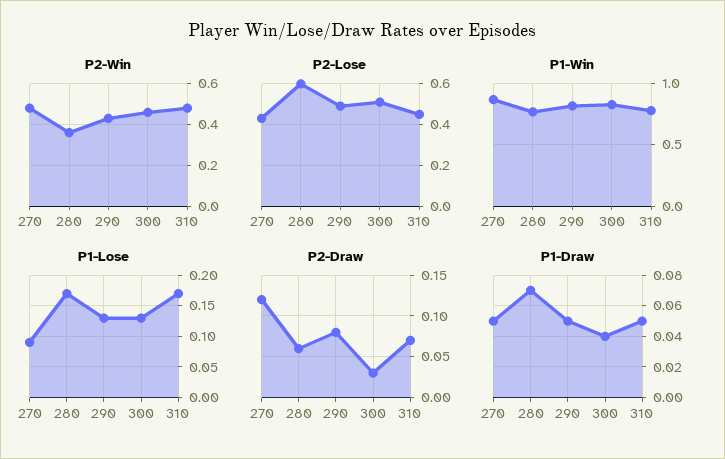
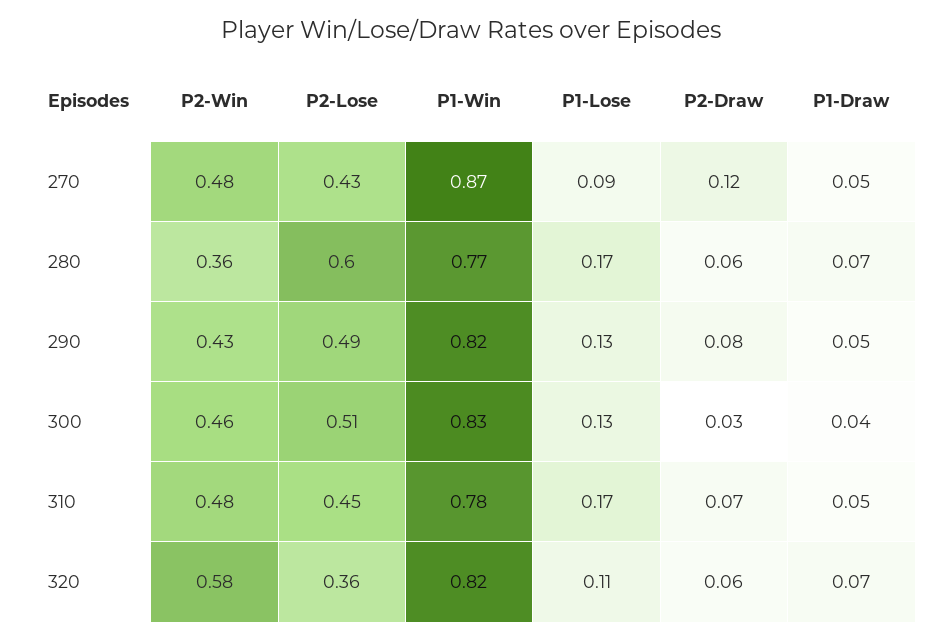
  {
    "P2-Win": {
      "270": 0.48,
      "280": 0.36,
      "290": 0.43,
      "300": 0.46,
-     "310": 0.48
+     "310": 0.48,
+     "320": 0.58
    },
    "P2-Lose": {
      "270": 0.43,
      "280": 0.6,
      "290": 0.49,
      "300": 0.51,
-     "310": 0.45
+     "310": 0.45,
+     "320": 0.36
    },
    "P1-Win": {
      "270": 0.87,
      "280": 0.77,
      "290": 0.82,
      "300": 0.83,
-     "310": 0.78
+     "310": 0.78,
+     "320": 0.82
    },
    "P1-Lose": {
      "270": 0.09,
      "280": 0.17,
      "290": 0.13,
      "300": 0.13,
-     "310": 0.17
+     "310": 0.17,
+     "320": 0.11
    },
    "P2-Draw": {
      "270": 0.12,
      "280": 0.06,
      "290": 0.08,
      "300": 0.03,
-     "310": 0.07
+     "310": 0.07,
+     "320": 0.06
    },
    "P1-Draw": {
      "270": 0.05,
      "280": 0.07,
      "290": 0.05,
      "300": 0.04,
-     "310": 0.05
+     "310": 0.05,
+     "320": 0.07
    }
  }

